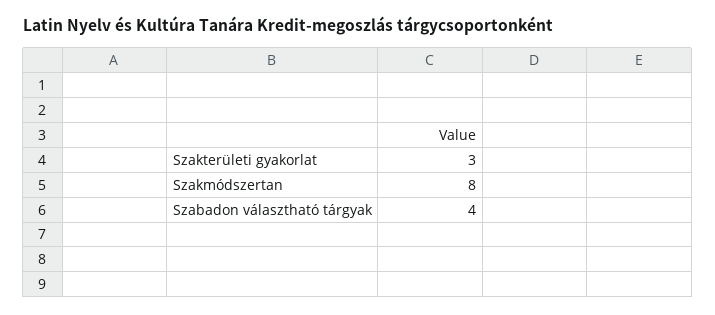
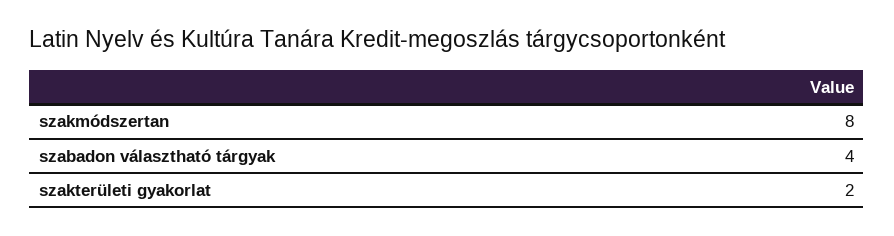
  {
-   "Szakterületi gyakorlat": 3,
+   "Szakterületi gyakorlat": 2,
    "Szakmódszertan": 8,
    "Szabadon választható tárgyak": 4
  }

